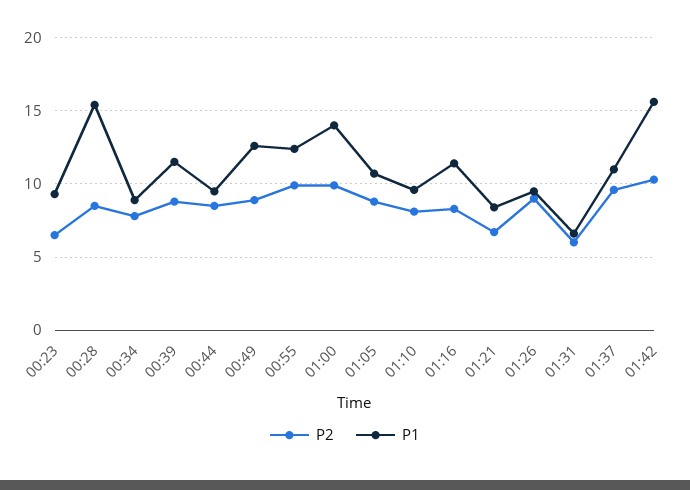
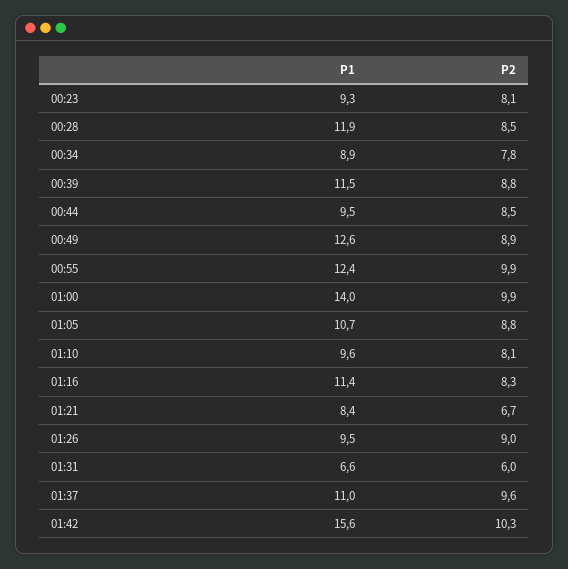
  {
    "P2": {
-     "00:23": 6.5,
+     "00:23": 8.1,
      "00:28": 8.5,
      "00:34": 7.8,
      "00:39": 8.8,
      "00:44": 8.5,
      "00:49": 8.9,
      "00:55": 9.9,
      "01:00": 9.9,
      "01:05": 8.8,
      "01:10": 8.1,
      "01:16": 8.3,
      "01:21": 6.7,
      "01:26": 9,
      "01:31": 6,
      "01:37": 9.6,
      "01:42": 10.3
    },
    "P1": {
      "00:23": 9.3,
-     "00:28": 15.5,
+     "00:28": 11.9,
      "00:34": 8.9,
      "00:39": 11.5,
      "00:44": 9.5,
      "00:49": 12.6,
      "00:55": 12.4,
      "01:00": 14,
      "01:05": 10.7,
      "01:10": 9.6,
      "01:16": 11.4,
      "01:21": 8.4,
      "01:26": 9.5,
      "01:31": 6.6,
      "01:37": 11,
      "01:42": 15.6
    }
  }

